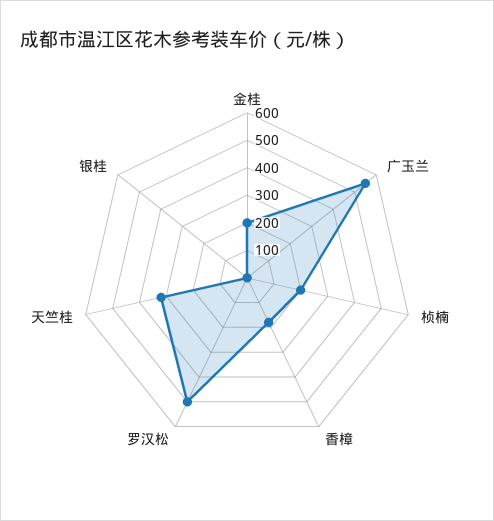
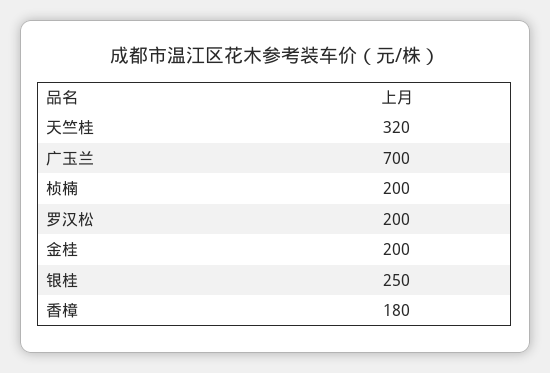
  {
    "金桂": 200,
-   "广玉兰": 550,
+   "广玉兰": 700,
    "桢楠": 200,
    "香樟": 180,
-   "罗汉松": 500,
+   "罗汉松": 200,
    "天竺桂": 320,
-   "银桂": 0
+   "银桂": 250
  }

